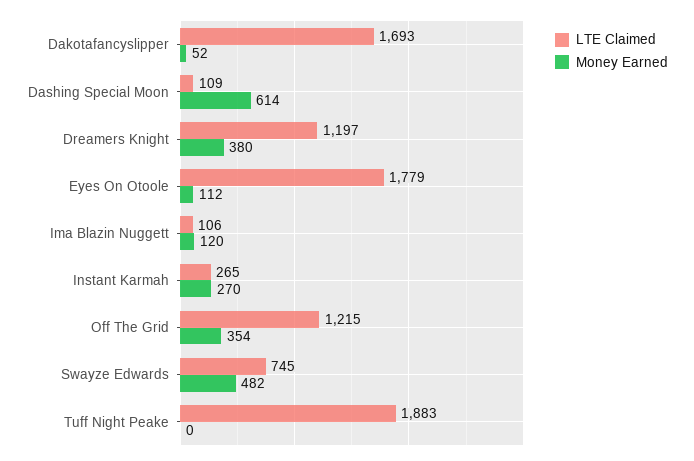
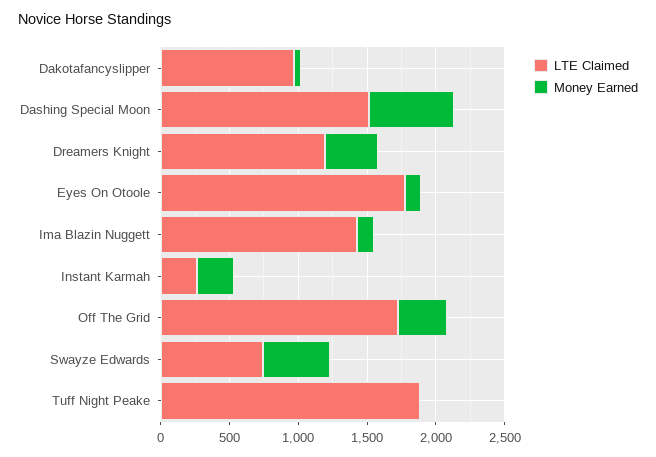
  {
    "LTE Claimed": {
-     "Dakotafancyslipper": 1693,
+     "Dakotafancyslipper": 1000,
-     "Dashing Special Moon": 109,
+     "Dashing Special Moon": 1500,
      "Dreamers Knight": 1197,
      "Eyes On Otoole": 1779,
-     "Ima Blazin Nuggett": 106,
+     "Ima Blazin Nuggett": 1400,
      "Instant Karmah": 265,
-     "Off The Grid": 1215,
+     "Off The Grid": 1700,
      "Swayze Edwards": 745,
      "Tuff Night Peake": 1883
    },
    "Money Earned": {
      "Dakotafancyslipper": 52,
      "Dashing Special Moon": 614,
      "Dreamers Knight": 380,
      "Eyes On Otoole": 112,
      "Ima Blazin Nuggett": 120,
      "Instant Karmah": 270,
      "Off The Grid": 354,
      "Swayze Edwards": 482,
      "Tuff Night Peake": 0
    }
  }

